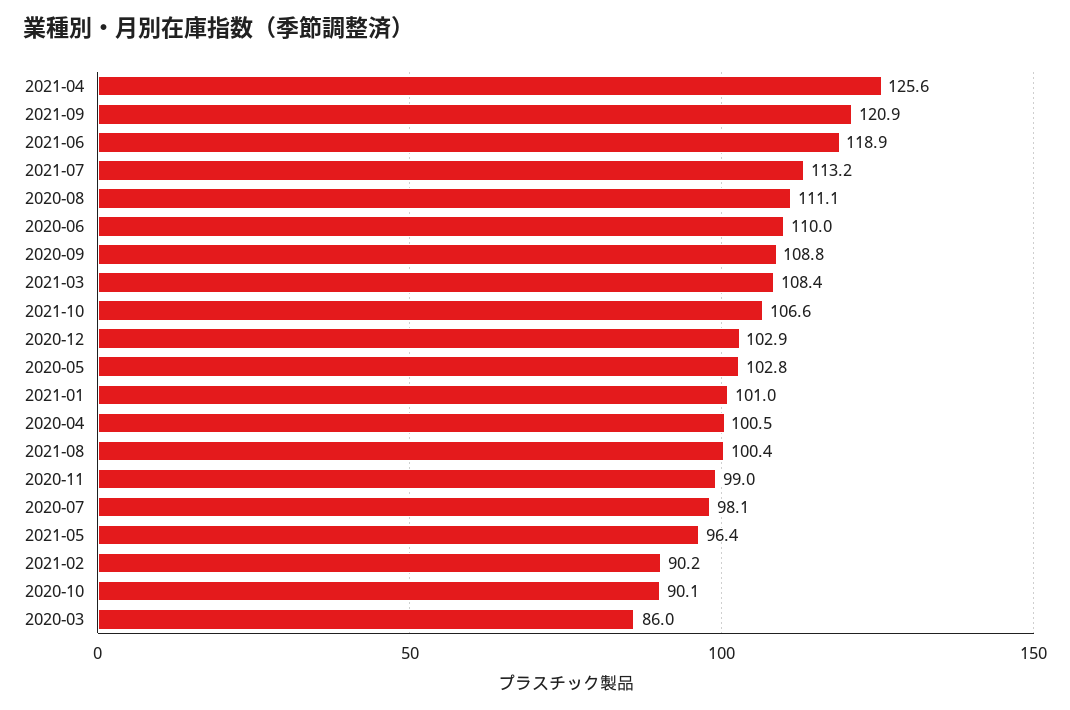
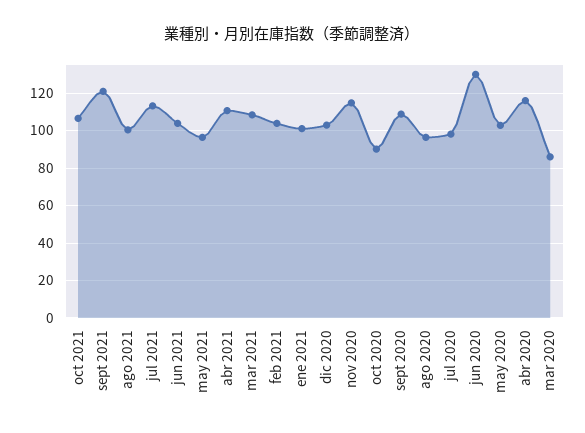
  {
-   "2021-04": 125.6,
+   "2021-04": 110,
    "2021-09": 120.9,
-   "2021-06": 118.9,
+   "2021-06": 105,
    "2021-07": 113.2,
-   "2020-08": 111.1,
+   "2020-08": 95,
-   "2020-06": 110,
+   "2020-06": 130,
    "2020-09": 108.8,
    "2021-03": 108.4,
    "2021-10": 106.6,
    "2020-12": 102.9,
    "2020-05": 102.8,
    "2021-01": 101,
-   "2020-04": 100.5,
+   "2020-04": 115,
    "2021-08": 100.4,
-   "2020-11": 99,
+   "2020-11": 115,
    "2020-07": 98.1,
    "2021-05": 96.4,
-   "2021-02": 90.2,
+   "2021-02": 105,
    "2020-10": 90.1,
    "2020-03": 86
  }

